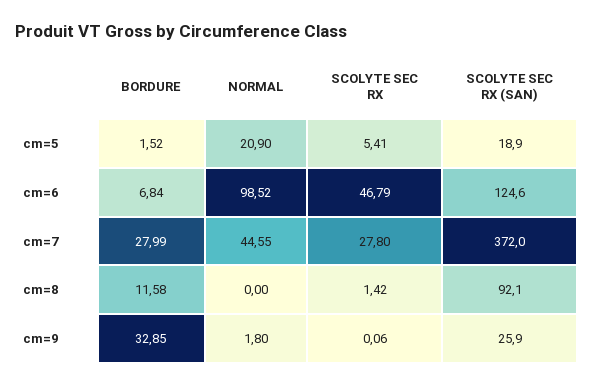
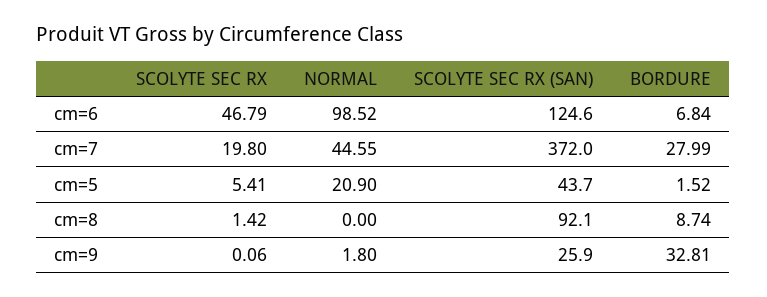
  {
    "BORDURE": {
      "cm=5": 1.52,
      "cm=6": 6.84,
      "cm=7": 27.99,
-     "cm=8": 11.58,
+     "cm=8": 8.74,
-     "cm=9": 32.85
+     "cm=9": 32.81
    },
    "NORMAL": {
      "cm=5": 20.9,
      "cm=6": 98.52,
      "cm=7": 44.55,
      "cm=8": 0,
      "cm=9": 1.8
    },
    "SCOLYTE SEC RX": {
      "cm=5": 5.41,
      "cm=6": 46.79,
-     "cm=7": 27.8,
+     "cm=7": 19.8,
      "cm=8": 1.42,
      "cm=9": 0.06
    },
    "SCOLYTE SEC RX (SAN)": {
-     "cm=5": 18.9,
+     "cm=5": 43.7,
      "cm=6": 124.6,
      "cm=7": 372,
      "cm=8": 92.1,
      "cm=9": 25.9
    }
  }

